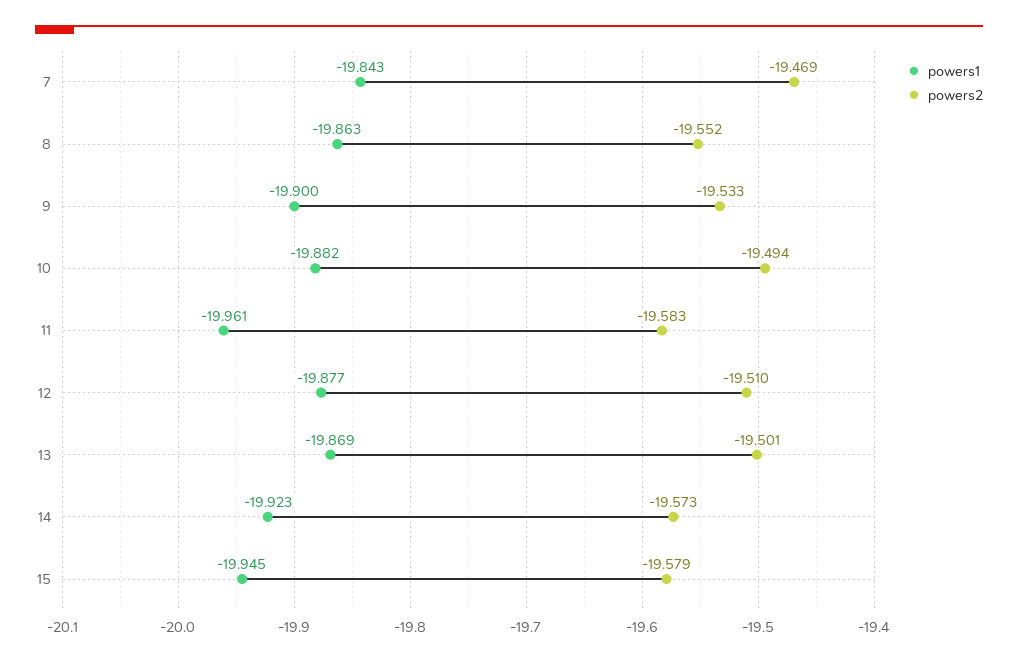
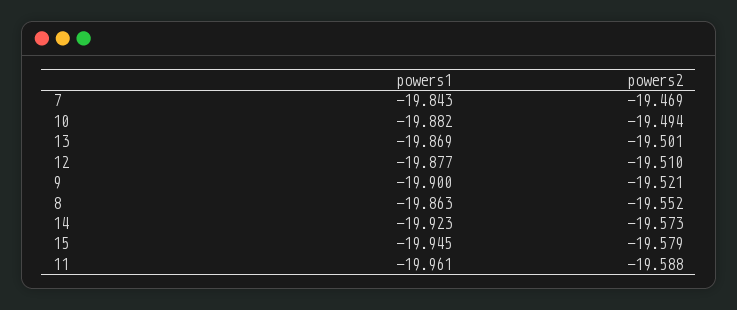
  {
    "powers1": {
      "7": -19.843,
      "8": -19.863,
      "9": -19.9,
      "10": -19.882,
      "11": -19.961,
      "12": -19.877,
      "13": -19.869,
      "14": -19.923,
      "15": -19.945
    },
    "powers2": {
      "7": -19.469,
      "8": -19.552,
-     "9": -19.533,
+     "9": -19.521,
      "10": -19.494,
-     "11": -19.583,
+     "11": -19.588,
      "12": -19.51,
      "13": -19.501,
      "14": -19.573,
      "15": -19.579
    }
  }

